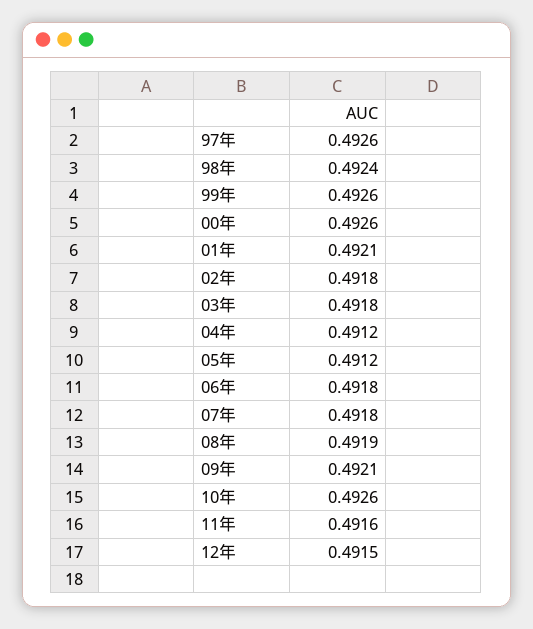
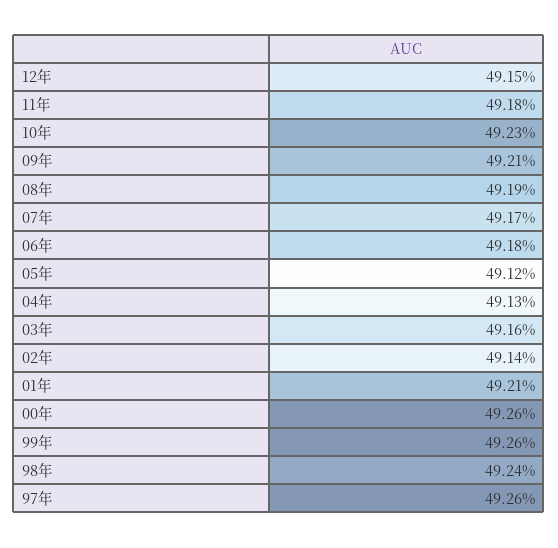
  {
    "97年": 0.4926,
    "98年": 0.4924,
    "99年": 0.4926,
    "00年": 0.4926,
    "01年": 0.4921,
-   "02年": 0.4918,
+   "02年": 0.4914,
-   "03年": 0.4918,
+   "03年": 0.4916,
-   "04年": 0.4912,
+   "04年": 0.4913,
    "05年": 0.4912,
    "06年": 0.4918,
-   "07年": 0.4918,
+   "07年": 0.4917,
    "08年": 0.4919,
    "09年": 0.4921,
-   "10年": 0.4926,
+   "10年": 0.4923,
-   "11年": 0.4916,
+   "11年": 0.4918,
    "12年": 0.4915
  }

